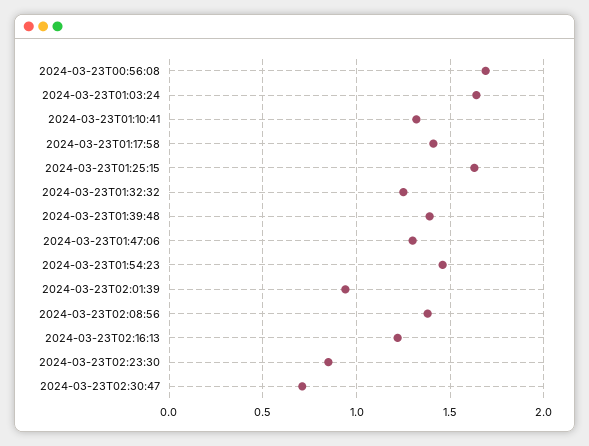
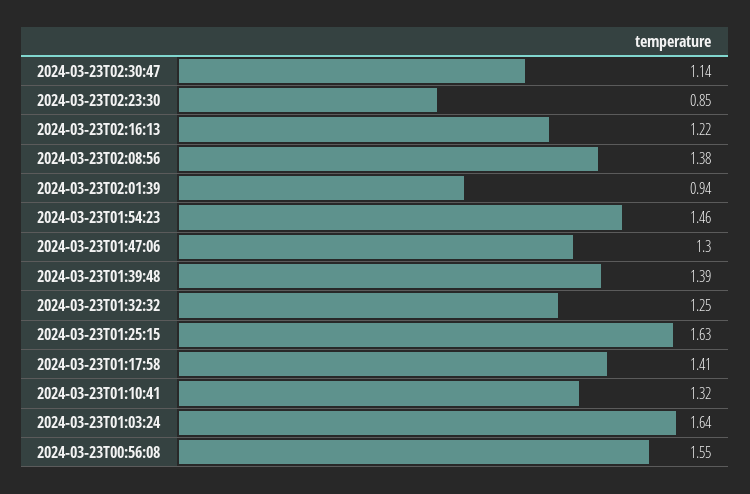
  {
-   "2024-03-23T00:56:08": 1.7,
+   "2024-03-23T00:56:08": 1.55,
    "2024-03-23T01:03:24": 1.64,
    "2024-03-23T01:10:41": 1.32,
    "2024-03-23T01:17:58": 1.41,
    "2024-03-23T01:25:15": 1.63,
    "2024-03-23T01:32:32": 1.25,
    "2024-03-23T01:39:48": 1.39,
    "2024-03-23T01:47:06": 1.3,
    "2024-03-23T01:54:23": 1.46,
    "2024-03-23T02:01:39": 0.94,
    "2024-03-23T02:08:56": 1.38,
    "2024-03-23T02:16:13": 1.22,
    "2024-03-23T02:23:30": 0.85,
-   "2024-03-23T02:30:47": 0.7
+   "2024-03-23T02:30:47": 1.14
  }

